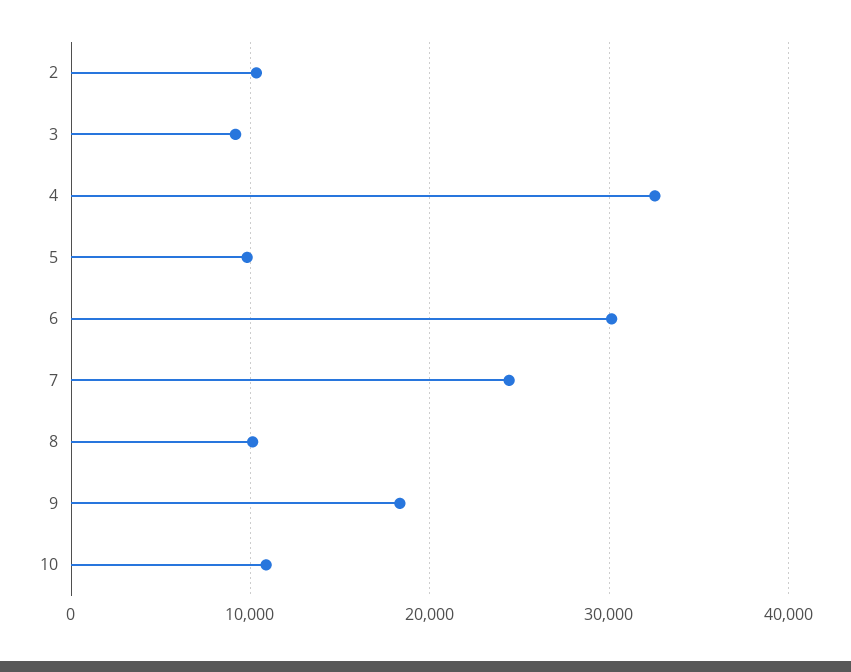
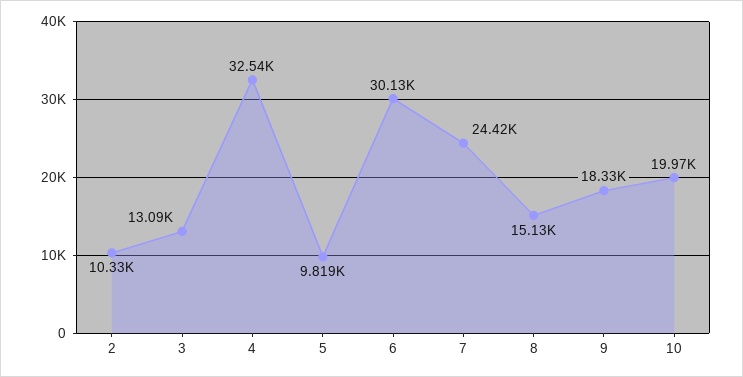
  {
    "2": 10330,
-   "3": 9000,
+   "3": 13090,
    "4": 32540,
    "5": 9819,
    "6": 30130,
    "7": 24420,
-   "8": 10000,
+   "8": 15130,
    "9": 18330,
-   "10": 11000
+   "10": 19970
  }

